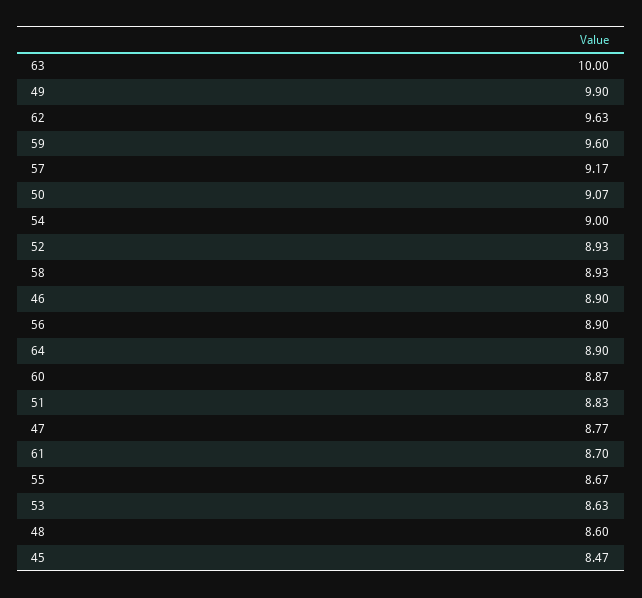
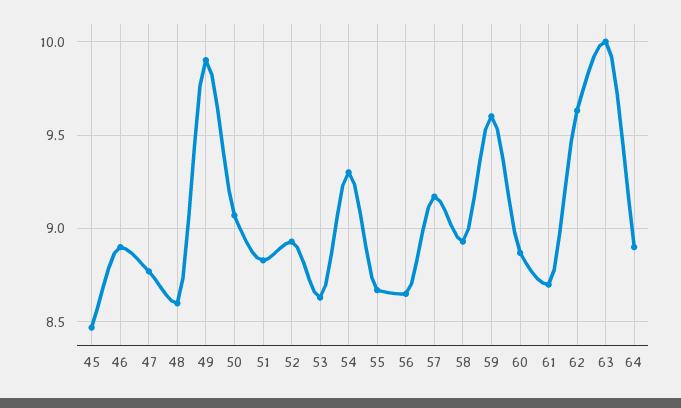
  {
    "63": 10,
    "49": 9.9,
    "62": 9.63,
    "59": 9.6,
    "57": 9.17,
    "50": 9.07,
-   "54": 9,
+   "54": 9.3,
    "52": 8.93,
    "58": 8.93,
    "46": 8.9,
-   "56": 8.9,
+   "56": 8.65,
    "64": 8.9,
    "60": 8.87,
    "51": 8.83,
    "47": 8.77,
    "61": 8.7,
    "55": 8.67,
    "53": 8.63,
    "48": 8.6,
    "45": 8.47
  }

